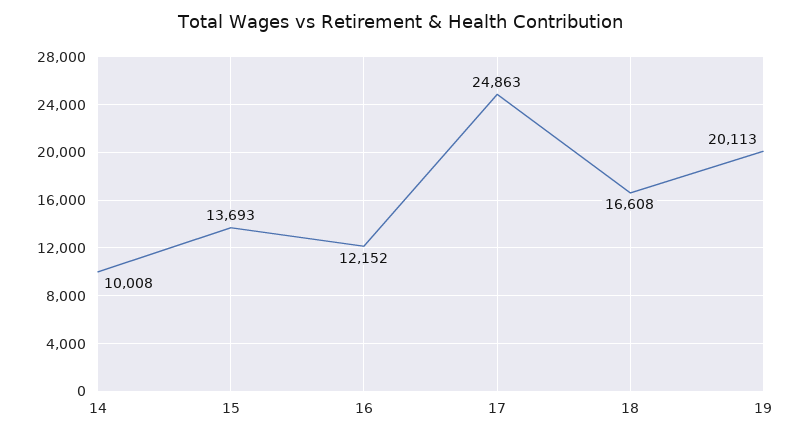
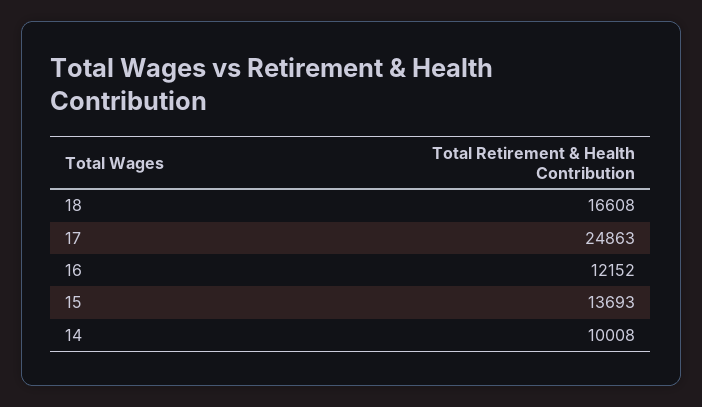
  {
    "14": 10008,
    "15": 13693,
    "16": 12152,
    "17": 24863,
-   "18": 16608,
+   "18": 16608
-   "19": 20113
  }

